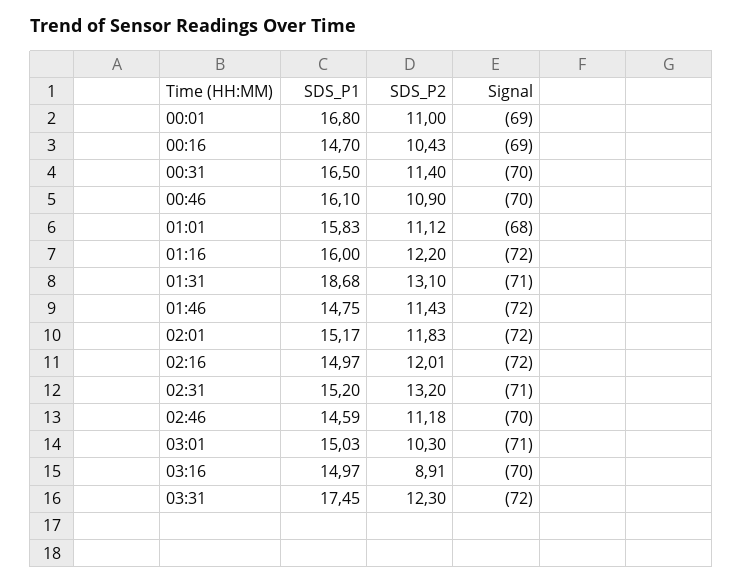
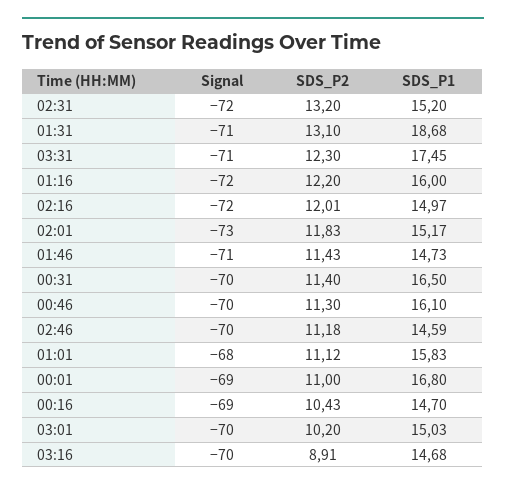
  {
    "SDS_P1": {
      "00:01": 16.8,
      "00:16": 14.7,
      "00:31": 16.5,
      "00:46": 16.1,
      "01:01": 15.83,
      "01:16": 16,
      "01:31": 18.68,
-     "01:46": 14.75,
+     "01:46": 14.73,
      "02:01": 15.17,
      "02:16": 14.97,
      "02:31": 15.2,
      "02:46": 14.59,
      "03:01": 15.03,
-     "03:16": 14.97,
+     "03:16": 14.68,
      "03:31": 17.45
    },
    "SDS_P2": {
      "00:01": 11,
      "00:16": 10.43,
      "00:31": 11.4,
-     "00:46": 10.9,
+     "00:46": 11.3,
      "01:01": 11.12,
      "01:16": 12.2,
      "01:31": 13.1,
      "01:46": 11.43,
      "02:01": 11.83,
      "02:16": 12.01,
      "02:31": 13.2,
      "02:46": 11.18,
-     "03:01": 10.3,
+     "03:01": 10.2,
      "03:16": 8.91,
      "03:31": 12.3
    },
    "Signal": {
      "00:01": -69,
      "00:16": -69,
      "00:31": -70,
      "00:46": -70,
      "01:01": -68,
      "01:16": -72,
      "01:31": -71,
-     "01:46": -72,
+     "01:46": -71,
-     "02:01": -72,
+     "02:01": -73,
      "02:16": -72,
-     "02:31": -71,
+     "02:31": -72,
      "02:46": -70,
-     "03:01": -71,
+     "03:01": -70,
      "03:16": -70,
-     "03:31": -72
+     "03:31": -71
    }
  }

